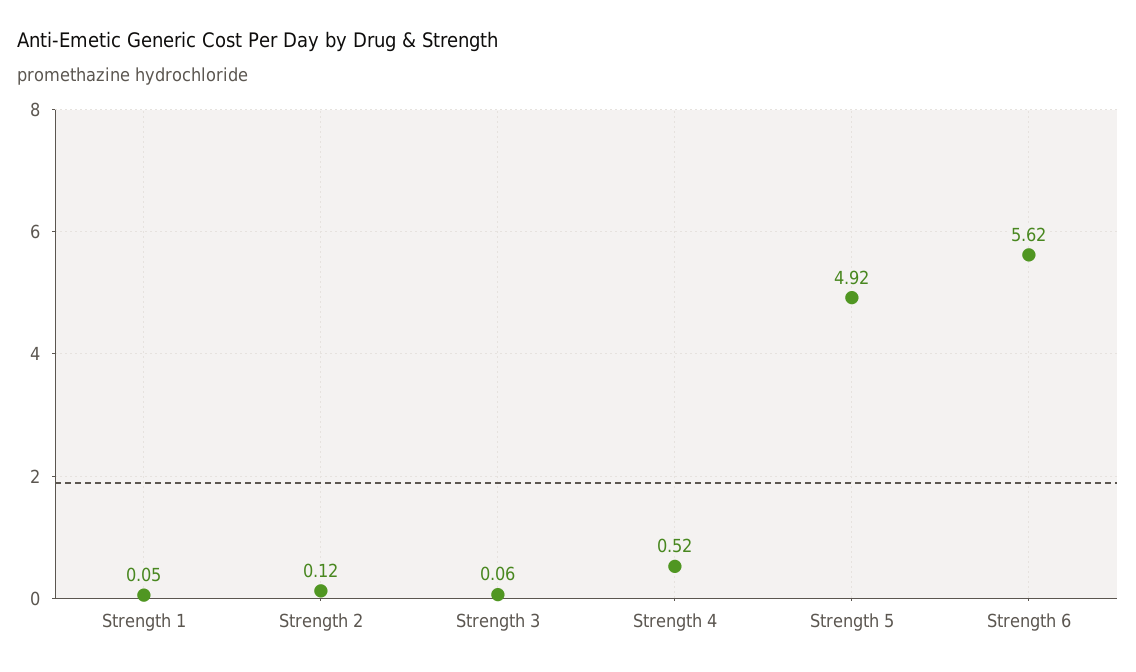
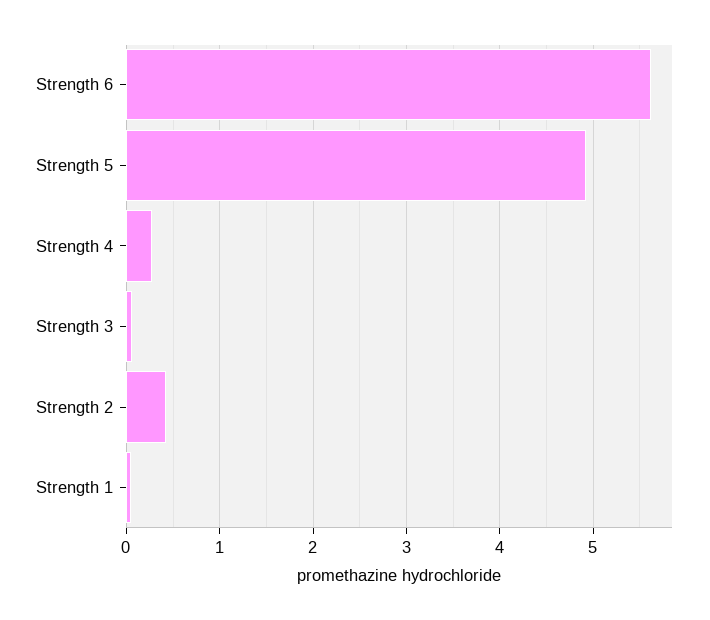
  {
    "Strength 1": 0.05,
-   "Strength 2": 0.12,
+   "Strength 2": 0.4,
    "Strength 3": 0.06,
-   "Strength 4": 0.52,
+   "Strength 4": 0.3,
    "Strength 5": 4.92,
    "Strength 6": 5.62
  }

